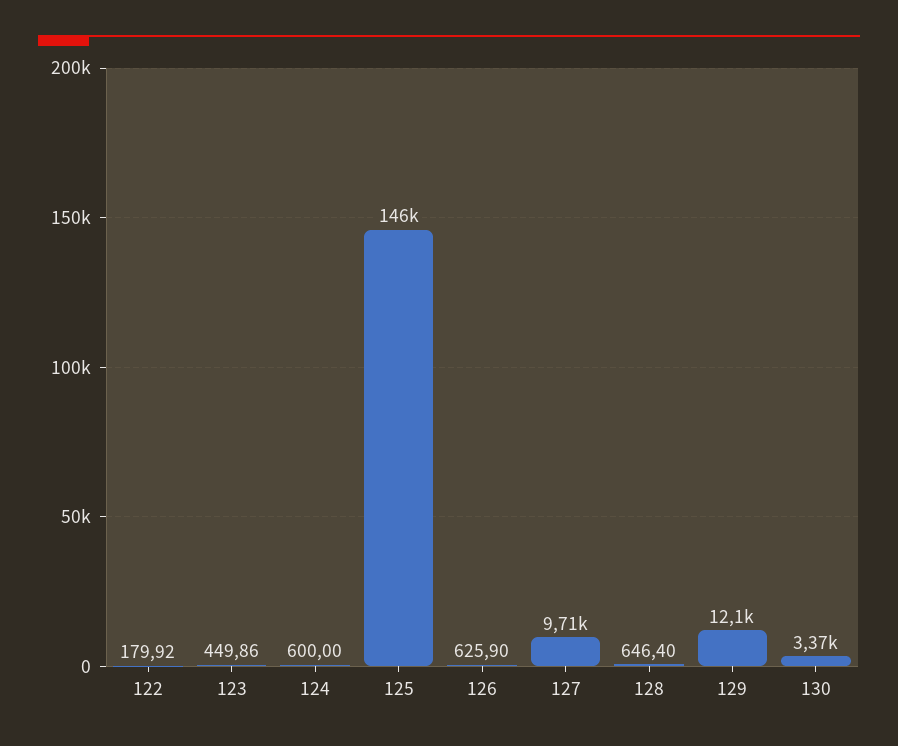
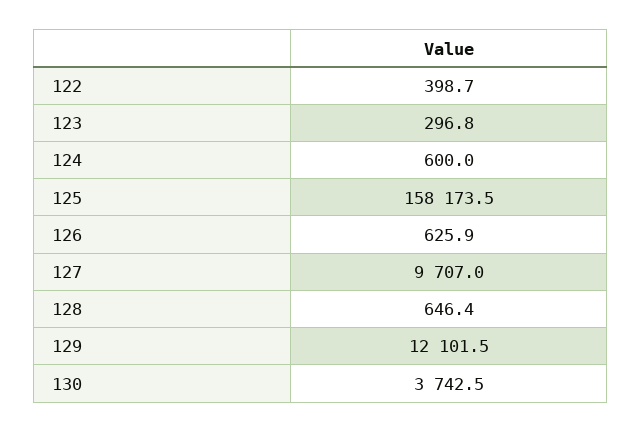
  {
-   "122": 179.92,
+   "122": 398.7,
-   "123": 449.86,
+   "123": 296.8,
    "124": 600,
-   "125": 146000,
+   "125": 158173.5,
    "126": 625.9,
    "127": 9707,
    "128": 646.4,
    "129": 12101.5,
-   "130": 3370
+   "130": 3742.5
  }

